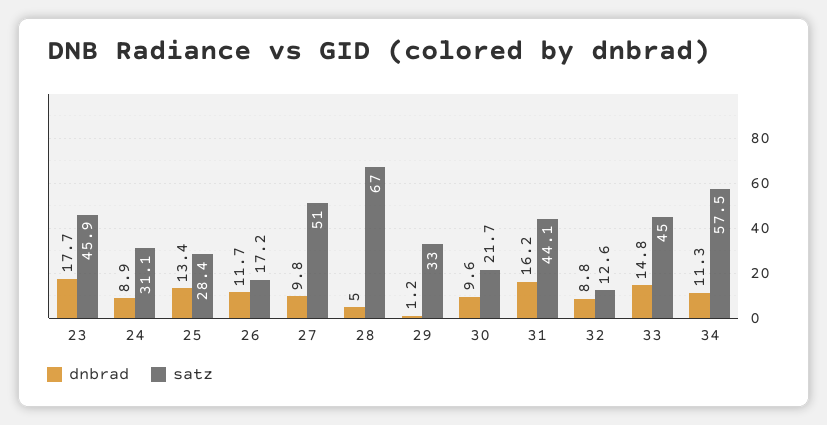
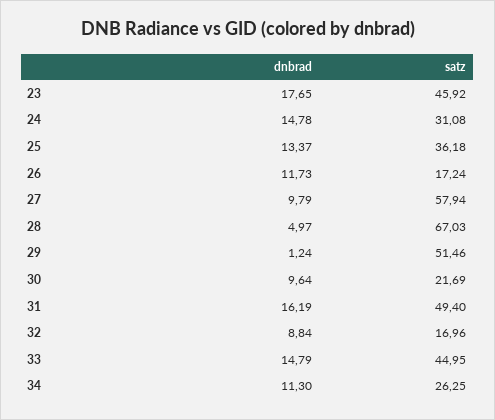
  {
    "dnbrad": {
      "23": 17.65,
-     "24": 8.9,
+     "24": 14.78,
      "25": 13.37,
      "26": 11.73,
      "27": 9.79,
      "28": 4.97,
      "29": 1.24,
      "30": 9.64,
      "31": 16.19,
      "32": 8.84,
      "33": 14.79,
      "34": 11.3
    },
    "satz": {
      "23": 45.92,
      "24": 31.08,
-     "25": 28.4,
+     "25": 36.18,
      "26": 17.24,
-     "27": 51,
+     "27": 57.94,
      "28": 67.03,
-     "29": 33,
+     "29": 51.46,
      "30": 21.69,
-     "31": 44.1,
+     "31": 49.4,
-     "32": 12.6,
+     "32": 16.96,
      "33": 44.95,
-     "34": 57.5
+     "34": 26.25
    }
  }

